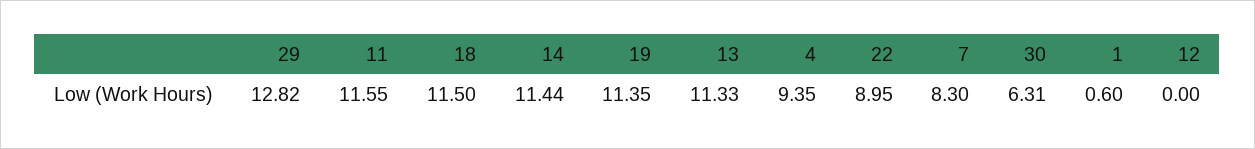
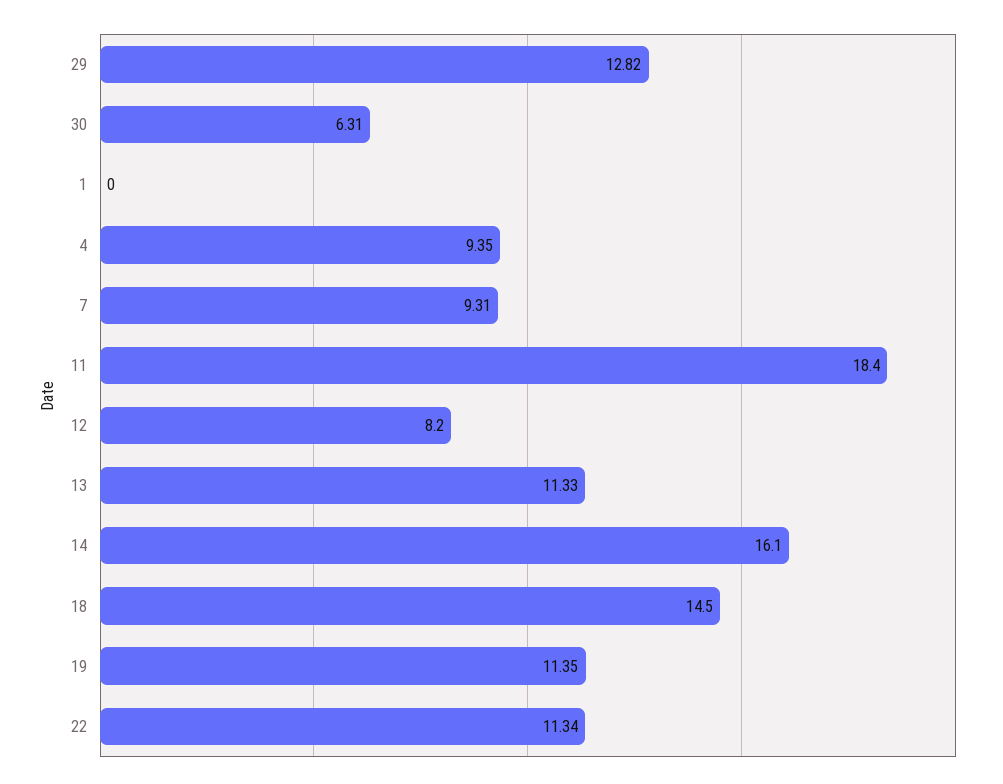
  {
    "29": 12.82,
-   "11": 11.55,
+   "11": 18.4,
-   "18": 11.5,
+   "18": 14.5,
-   "14": 11.44,
+   "14": 16.1,
    "19": 11.35,
    "13": 11.33,
    "4": 9.35,
-   "22": 8.95,
+   "22": 11.34,
-   "7": 8.3,
+   "7": 9.31,
    "30": 6.31,
-   "1": 0.6,
+   "1": 0,
-   "12": 0
+   "12": 8.2
  }

